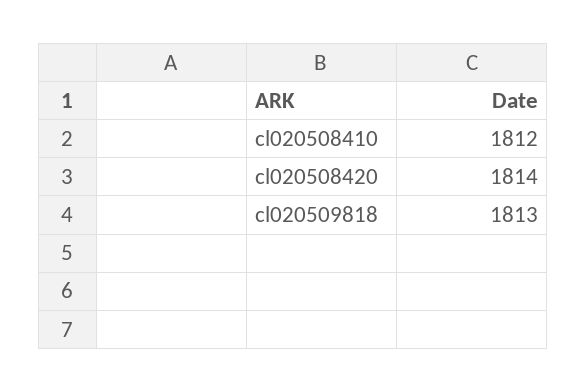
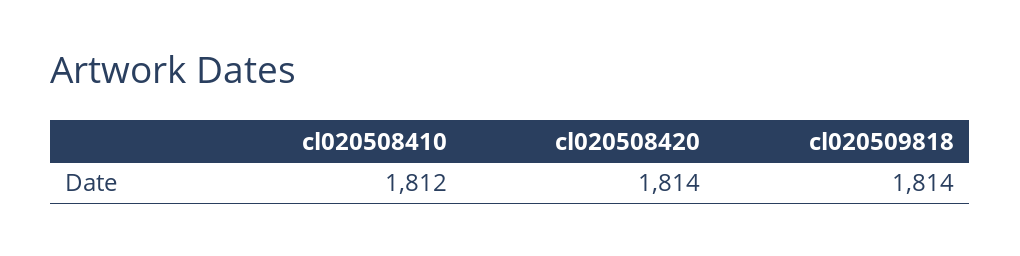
  {
    "cl020508410": 1812,
    "cl020508420": 1814,
-   "cl020509818": 1813
+   "cl020509818": 1814
  }

